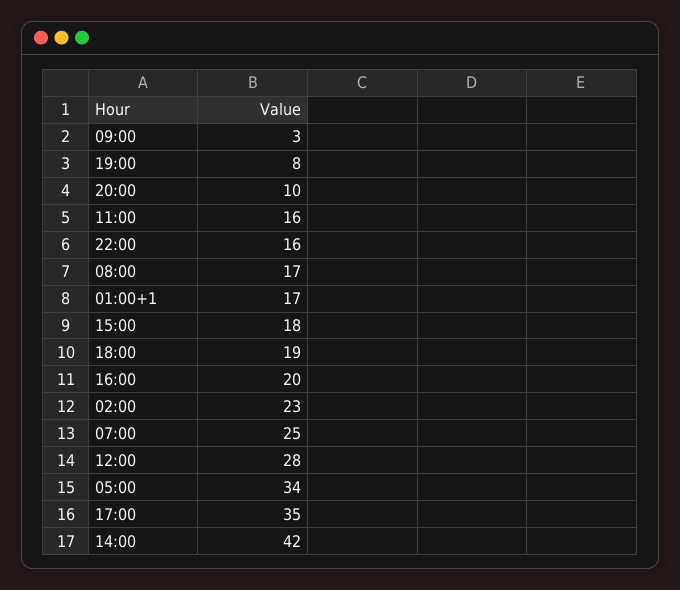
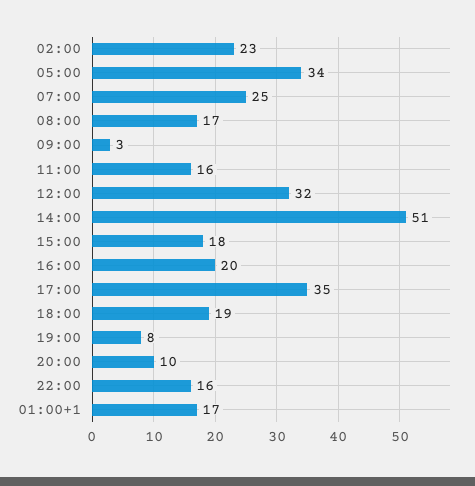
  {
    "09:00": 3,
    "19:00": 8,
    "20:00": 10,
    "11:00": 16,
    "22:00": 16,
    "08:00": 17,
    "01:00+1": 17,
    "15:00": 18,
    "18:00": 19,
    "16:00": 20,
    "02:00": 23,
    "07:00": 25,
-   "12:00": 28,
+   "12:00": 32,
    "05:00": 34,
    "17:00": 35,
-   "14:00": 42
+   "14:00": 51
  }

